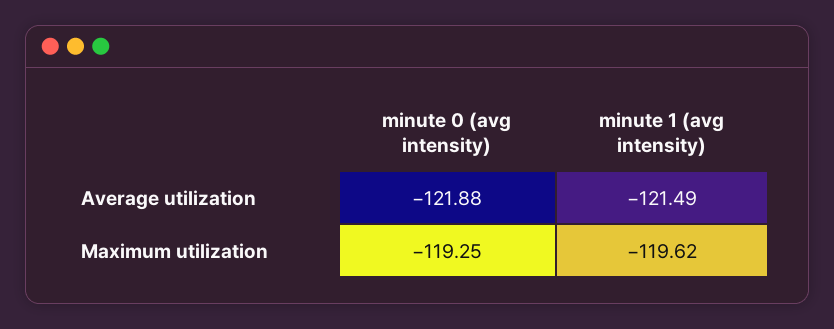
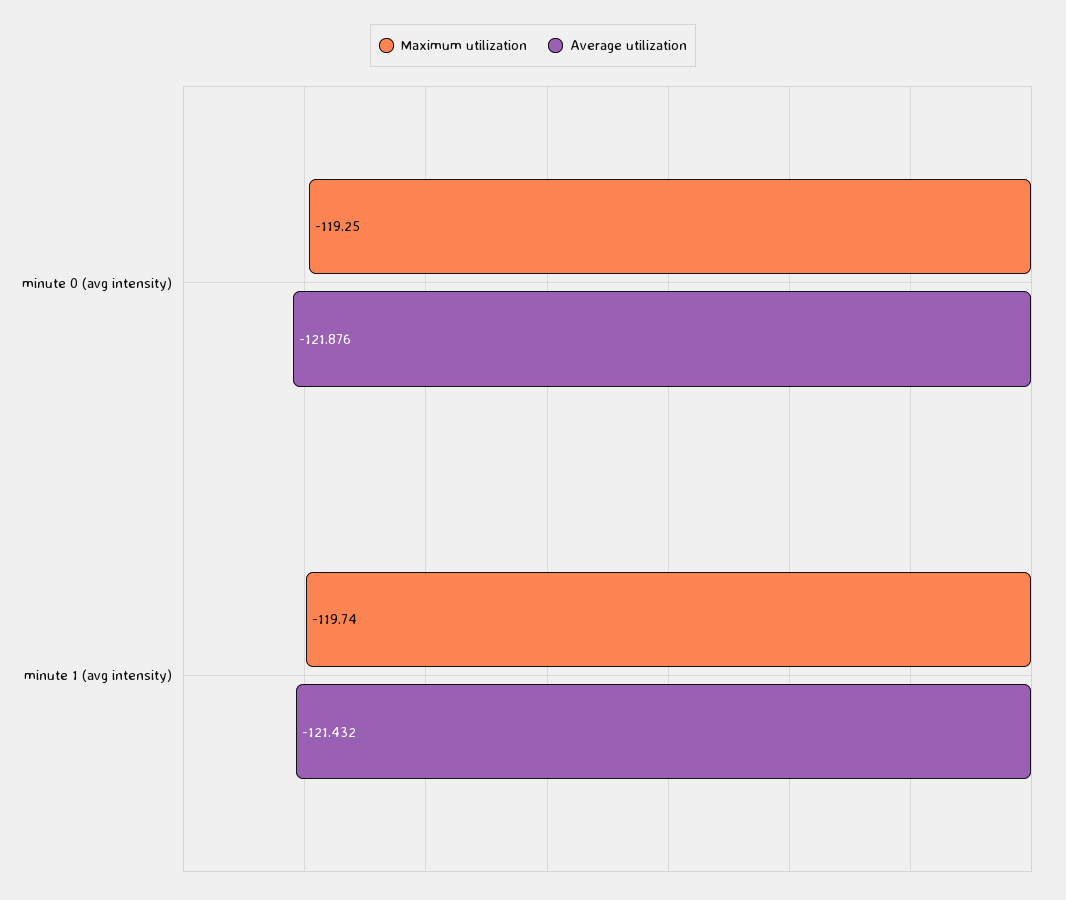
  {
    "Average utilization": {
      "minute 0 (avg intensity)": -121.876,
-     "minute 1 (avg intensity)": -121.49
+     "minute 1 (avg intensity)": -121.432
    },
    "Maximum utilization": {
      "minute 0 (avg intensity)": -119.25,
-     "minute 1 (avg intensity)": -119.62
+     "minute 1 (avg intensity)": -119.74
    }
  }

